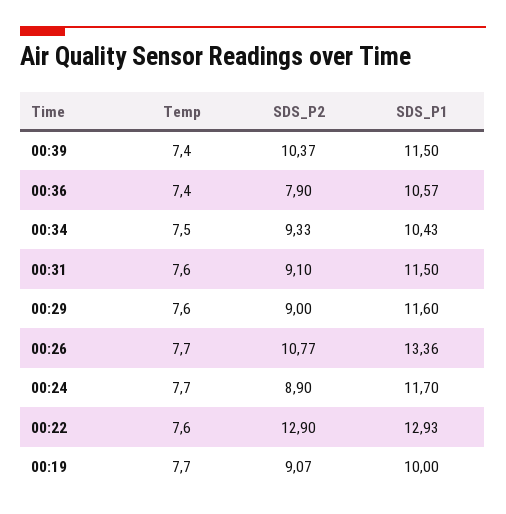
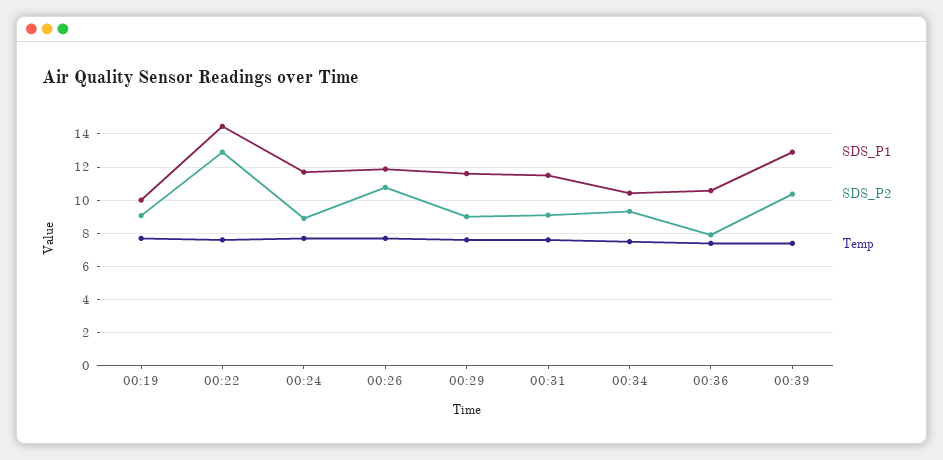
  {
    "Temp": {
      "00:39": 7.4,
      "00:36": 7.4,
      "00:34": 7.5,
      "00:31": 7.6,
      "00:29": 7.6,
      "00:26": 7.7,
      "00:24": 7.7,
      "00:22": 7.6,
      "00:19": 7.7
    },
    "SDS_P2": {
      "00:39": 10.37,
      "00:36": 7.9,
      "00:34": 9.33,
      "00:31": 9.1,
      "00:29": 9,
      "00:26": 10.77,
      "00:24": 8.9,
      "00:22": 12.9,
      "00:19": 9.07
    },
    "SDS_P1": {
-     "00:39": 11.5,
+     "00:39": 13,
      "00:36": 10.57,
      "00:34": 10.43,
      "00:31": 11.5,
      "00:29": 11.6,
-     "00:26": 13.36,
+     "00:26": 12,
      "00:24": 11.7,
-     "00:22": 12.93,
+     "00:22": 14.5,
      "00:19": 10
    }
  }

